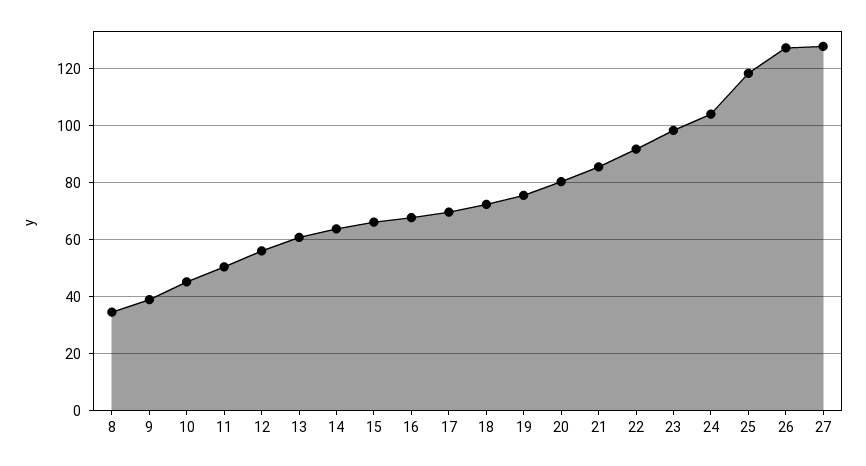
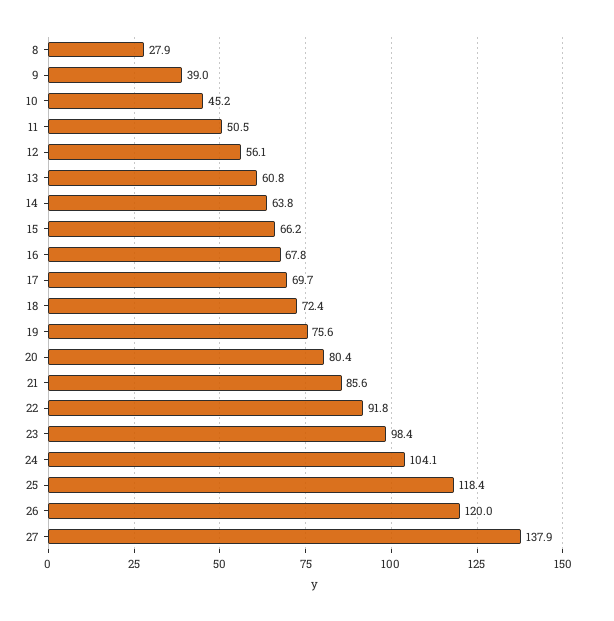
  {
-   "8": 35,
+   "8": 27.9,
    "9": 39,
    "10": 45.2,
    "11": 50.5,
    "12": 56.1,
    "13": 60.8,
    "14": 63.8,
    "15": 66.2,
    "16": 67.8,
    "17": 69.7,
    "18": 72.4,
    "19": 75.6,
    "20": 80.4,
    "21": 85.6,
    "22": 91.8,
    "23": 98.4,
    "24": 104.1,
    "25": 118.4,
-   "26": 127.5,
+   "26": 120,
-   "27": 127.5
+   "27": 137.9
  }

